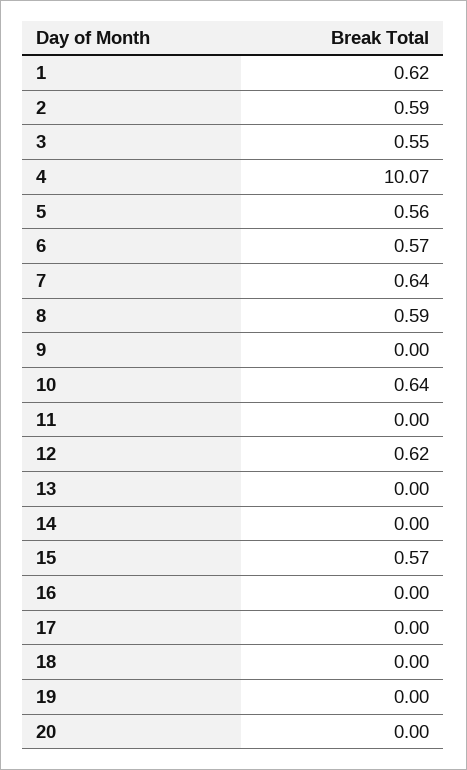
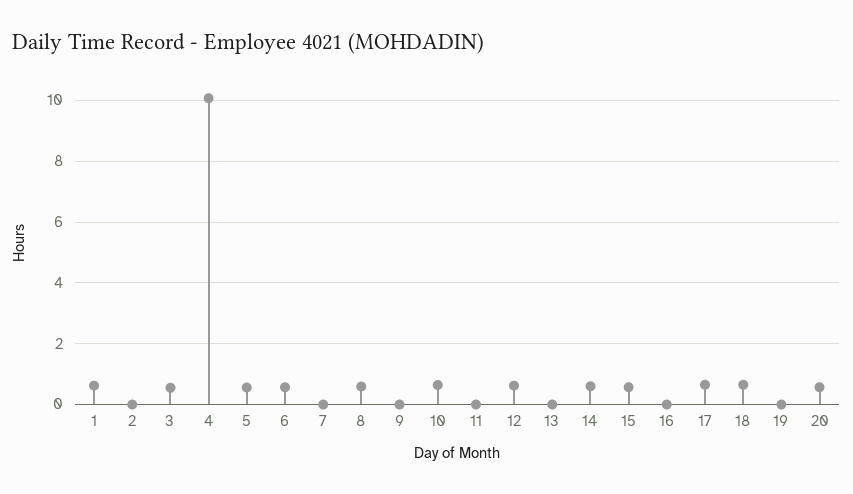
  {
    "1": 0.62,
-   "2": 0.59,
+   "2": 0,
    "3": 0.55,
    "4": 10.07,
    "5": 0.56,
    "6": 0.57,
-   "7": 0.64,
+   "7": 0,
    "8": 0.59,
    "9": 0,
    "10": 0.64,
    "11": 0,
    "12": 0.62,
    "13": 0,
-   "14": 0,
+   "14": 0.6,
    "15": 0.57,
    "16": 0,
-   "17": 0,
+   "17": 0.6,
-   "18": 0,
+   "18": 0.6,
    "19": 0,
-   "20": 0
+   "20": 0.6
  }

